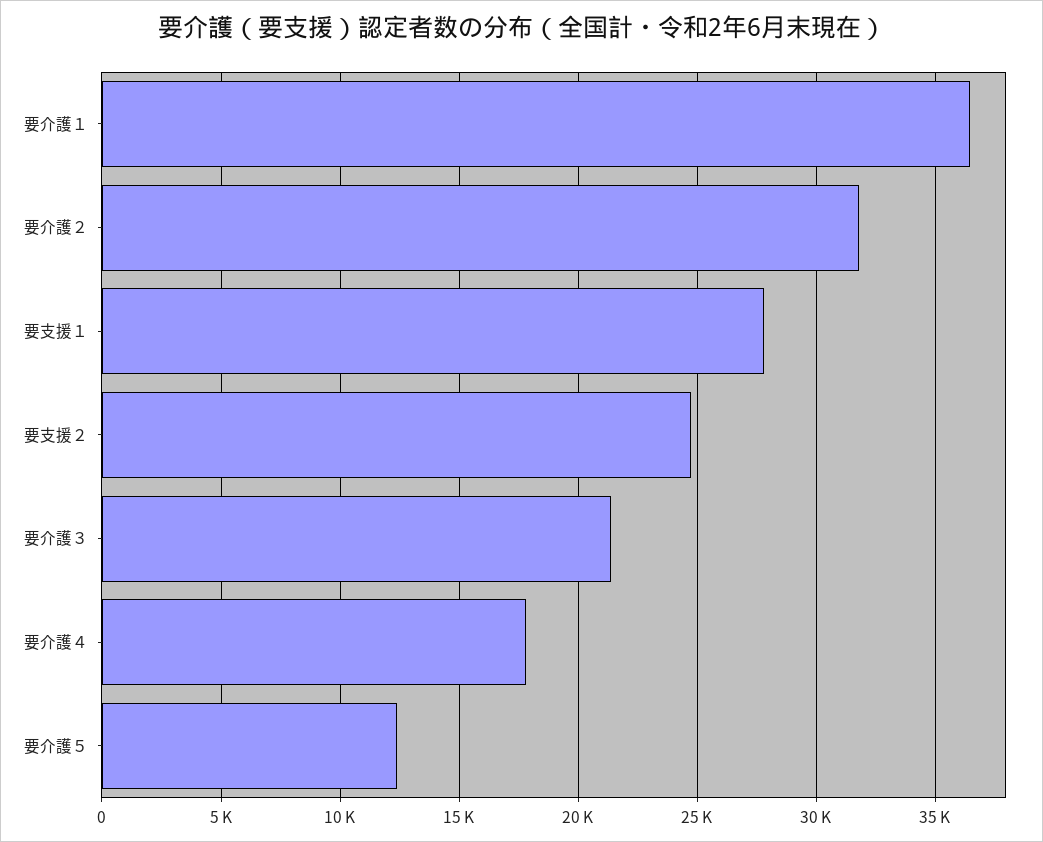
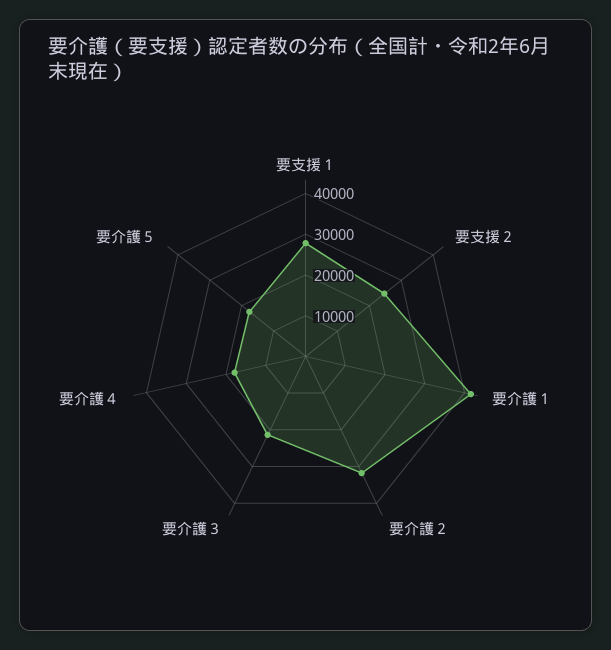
  {
-   "要介護１": 36500,
+   "要介護１": 42000,
    "要介護２": 32000,
    "要支援１": 28000,
    "要支援２": 24500,
    "要介護３": 21500,
    "要介護４": 18000,
-   "要介護５": 12500
+   "要介護５": 18000
  }

